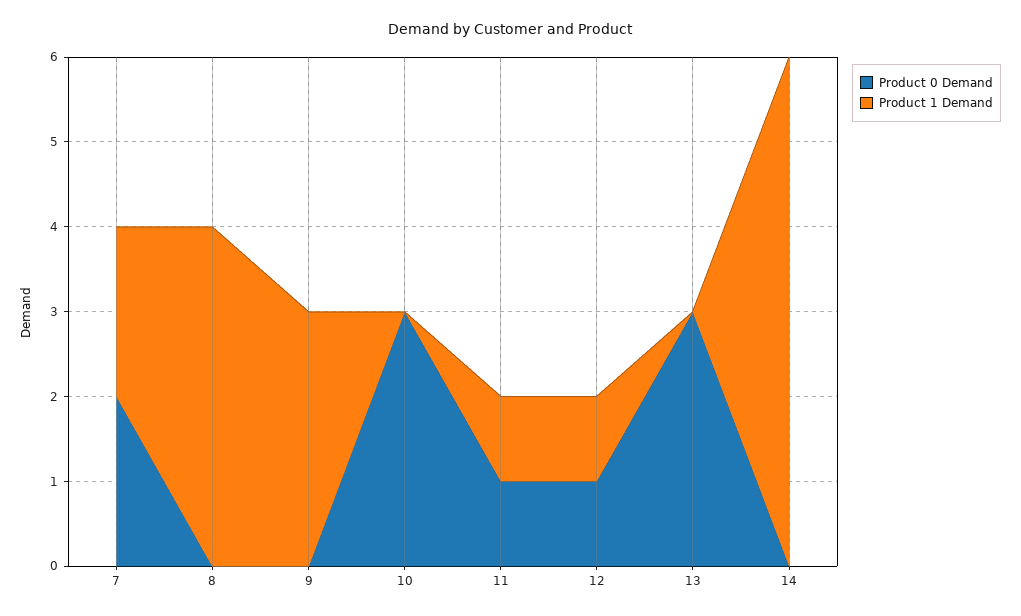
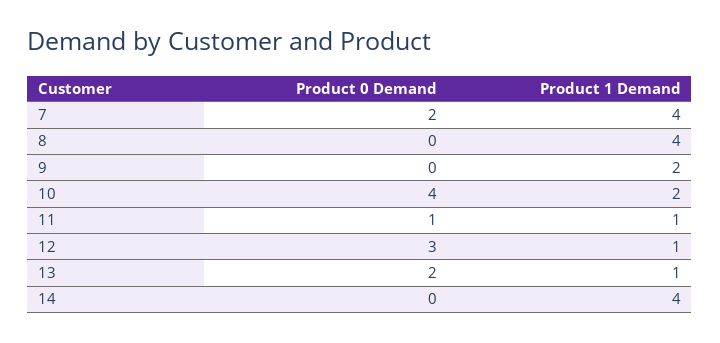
  {
    "Product 0 Demand": {
      "7": 2,
      "8": 0,
      "9": 0,
-     "10": 3,
+     "10": 4,
      "11": 1,
-     "12": 1,
+     "12": 3,
-     "13": 3,
+     "13": 2,
      "14": 0
    },
    "Product 1 Demand": {
-     "7": 2,
+     "7": 4,
      "8": 4,
-     "9": 3,
+     "9": 2,
-     "10": 0,
+     "10": 2,
      "11": 1,
      "12": 1,
-     "13": 0,
+     "13": 1,
-     "14": 6
+     "14": 4
    }
  }

